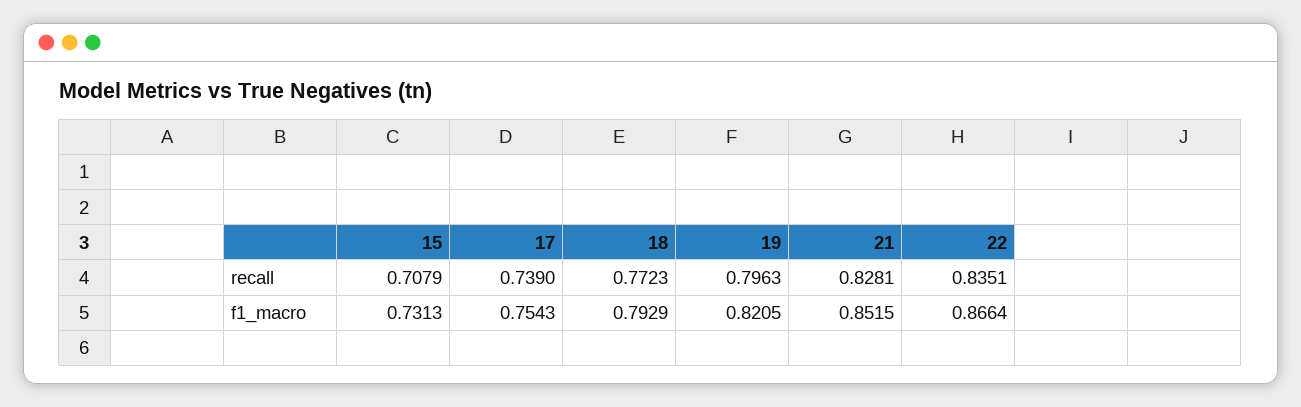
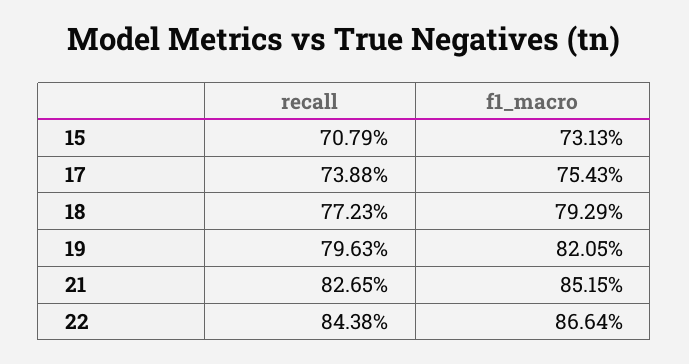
  {
    "15": {
      "recall": 0.7079,
      "f1_macro": 0.7313
    },
    "17": {
-     "recall": 0.739,
+     "recall": 0.7388,
      "f1_macro": 0.7543
    },
    "18": {
      "recall": 0.7723,
      "f1_macro": 0.7929
    },
    "19": {
      "recall": 0.7963,
      "f1_macro": 0.8205
    },
    "21": {
-     "recall": 0.8281,
+     "recall": 0.8265,
      "f1_macro": 0.8515
    },
    "22": {
-     "recall": 0.8351,
+     "recall": 0.8438,
      "f1_macro": 0.8664
    }
  }

